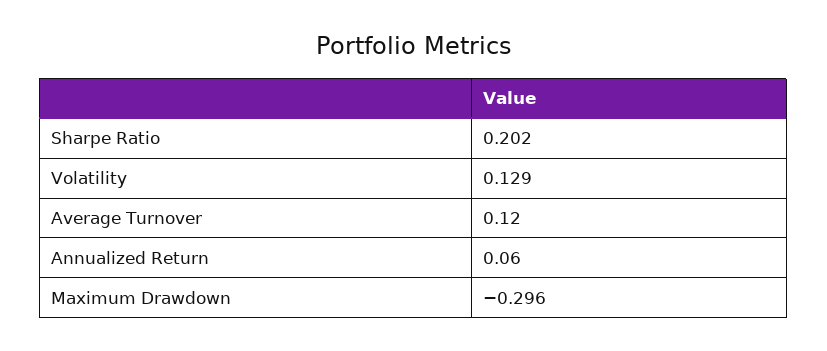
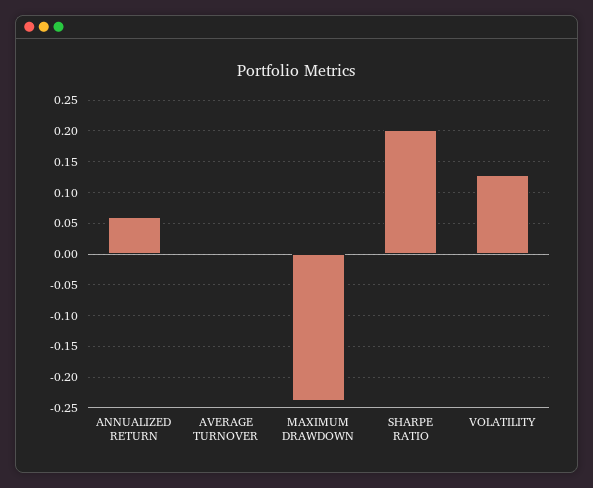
  {
    "Sharpe Ratio": 0.202,
    "Volatility": 0.129,
-   "Average Turnover": 0.12,
+   "Average Turnover": 0,
    "Annualized Return": 0.06,
-   "Maximum Drawdown": -0.296
+   "Maximum Drawdown": -0.24
  }

